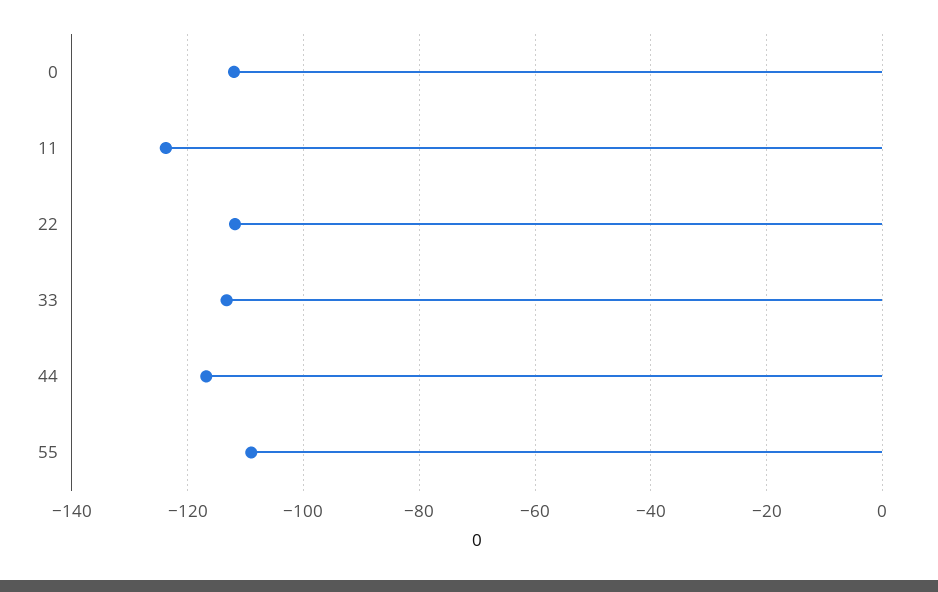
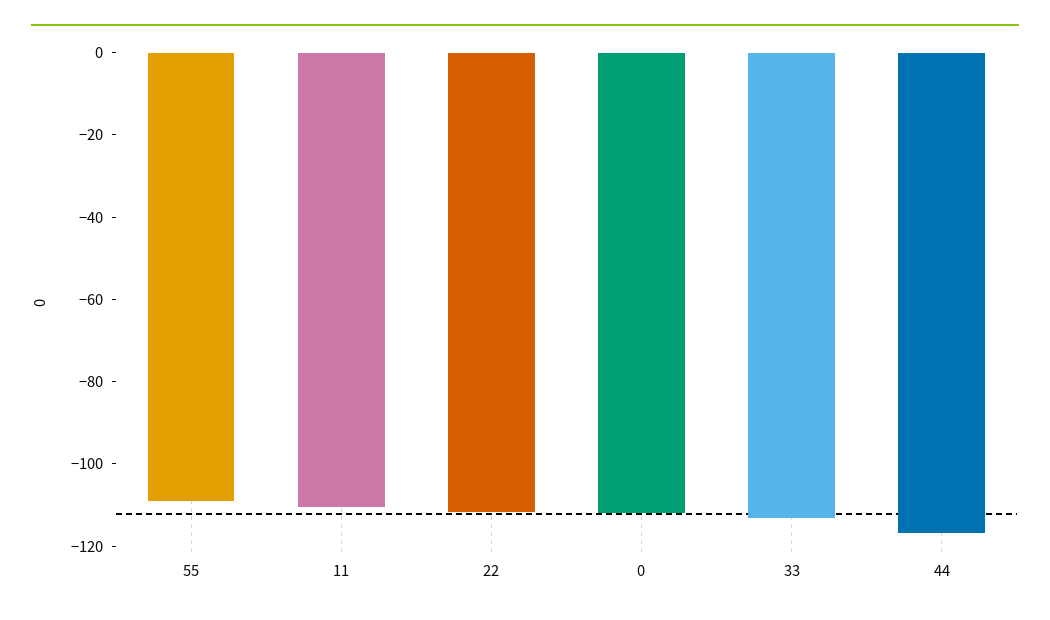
  {
    "0": -112,
-   "11": -124,
+   "11": -110,
    "22": -112,
    "33": -114,
    "44": -116,
    "55": -110
  }

